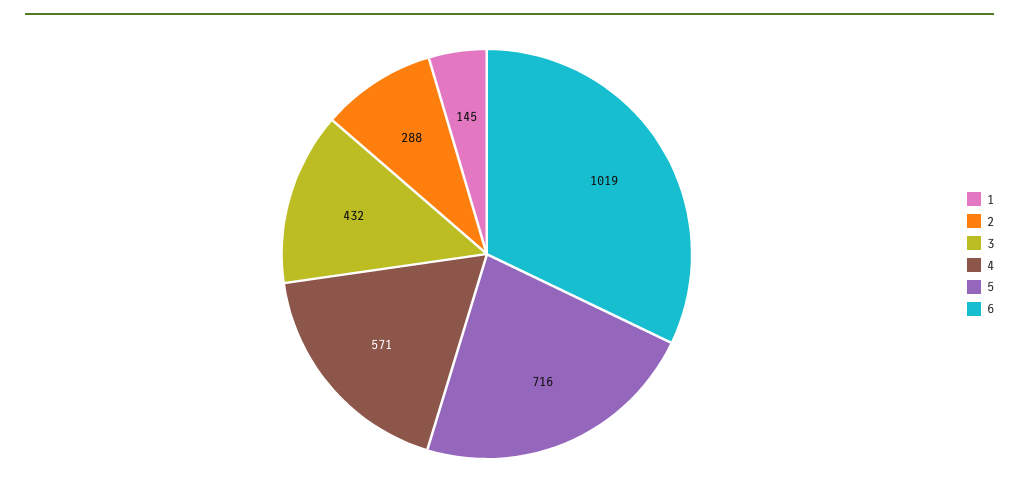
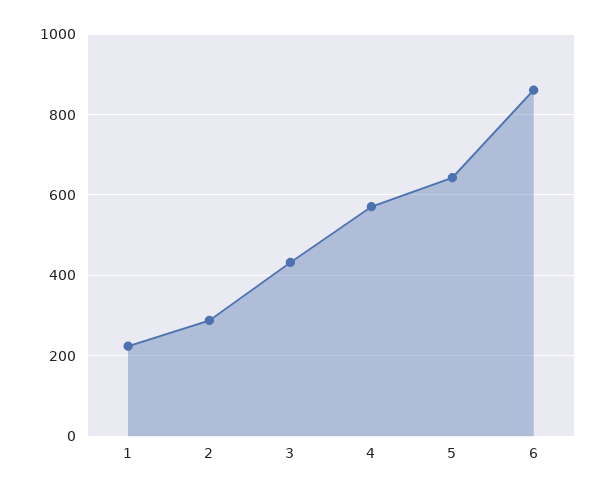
  {
-   "1": 145,
+   "1": 220,
    "2": 288,
    "3": 432,
    "4": 571,
-   "5": 716,
+   "5": 640,
-   "6": 1019
+   "6": 860
  }

